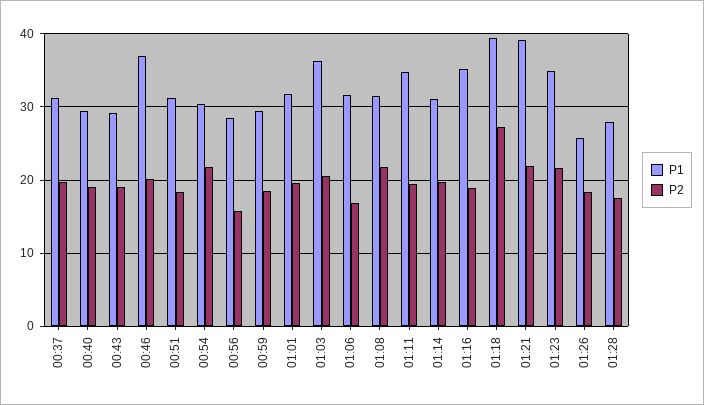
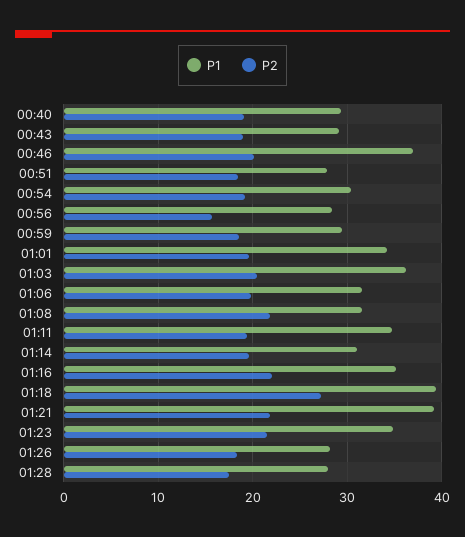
  {
    "P1": {
-     "00:37": 31,
      "00:40": 29,
      "00:43": 29,
      "00:46": 37,
-     "00:51": 31,
+     "00:51": 28,
      "00:54": 30,
      "00:56": 28,
      "00:59": 29,
-     "01:01": 32,
+     "01:01": 34,
      "01:03": 36,
      "01:06": 32,
      "01:08": 32,
      "01:11": 35,
      "01:14": 31,
      "01:16": 35,
      "01:18": 39,
      "01:21": 39,
      "01:23": 35,
-     "01:26": 26,
+     "01:26": 28,
      "01:28": 28
    },
    "P2": {
-     "00:37": 20,
      "00:40": 19,
      "00:43": 19,
      "00:46": 20,
      "00:51": 18,
-     "00:54": 22,
+     "00:54": 19,
      "00:56": 16,
      "00:59": 19,
      "01:01": 20,
      "01:03": 21,
-     "01:06": 17,
+     "01:06": 20,
      "01:08": 22,
      "01:11": 19,
      "01:14": 20,
-     "01:16": 19,
+     "01:16": 22,
      "01:18": 27,
      "01:21": 22,
      "01:23": 22,
      "01:26": 18,
      "01:28": 18
    }
  }

